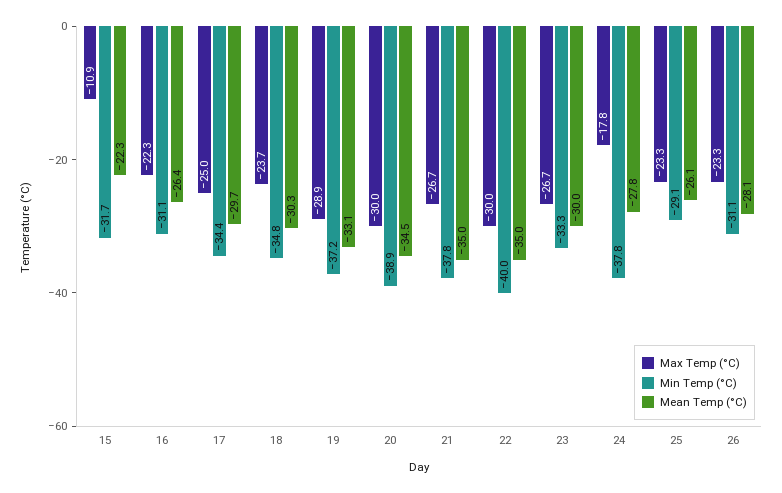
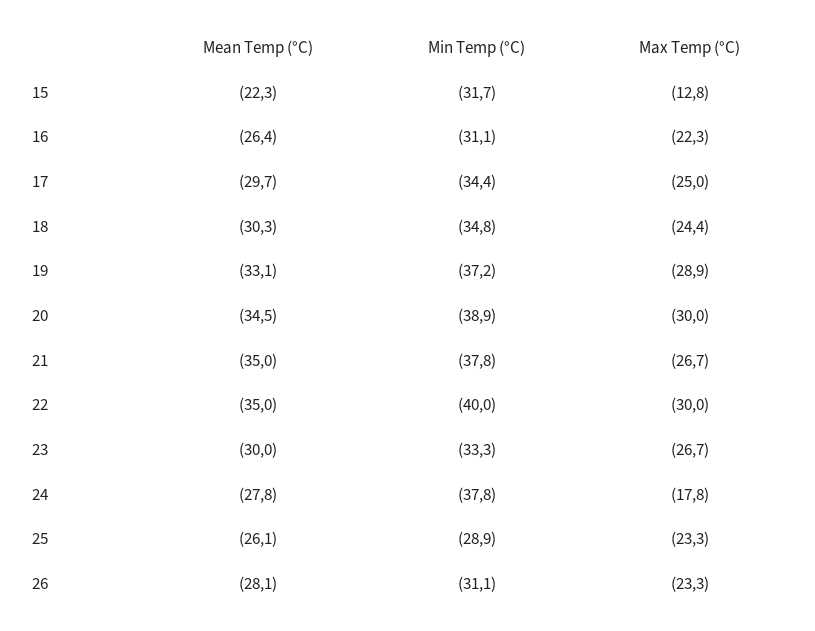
  {
    "Max Temp (°C)": {
-     "15": -10.9,
+     "15": -12.8,
      "16": -22.3,
      "17": -25,
-     "18": -23.7,
+     "18": -24.4,
      "19": -28.9,
      "20": -30,
      "21": -26.7,
      "22": -30,
      "23": -26.7,
      "24": -17.8,
      "25": -23.3,
      "26": -23.3
    },
    "Min Temp (°C)": {
      "15": -31.7,
      "16": -31.1,
      "17": -34.4,
      "18": -34.8,
      "19": -37.2,
      "20": -38.9,
      "21": -37.8,
      "22": -40,
      "23": -33.3,
      "24": -37.8,
-     "25": -29.1,
+     "25": -28.9,
      "26": -31.1
    },
    "Mean Temp (°C)": {
      "15": -22.3,
      "16": -26.4,
      "17": -29.7,
      "18": -30.3,
      "19": -33.1,
      "20": -34.5,
      "21": -35,
      "22": -35,
      "23": -30,
      "24": -27.8,
      "25": -26.1,
      "26": -28.1
    }
  }

